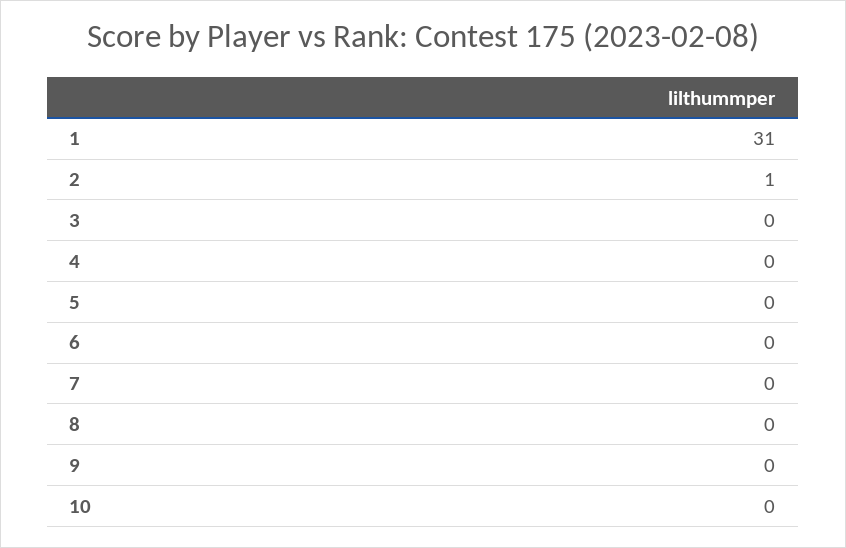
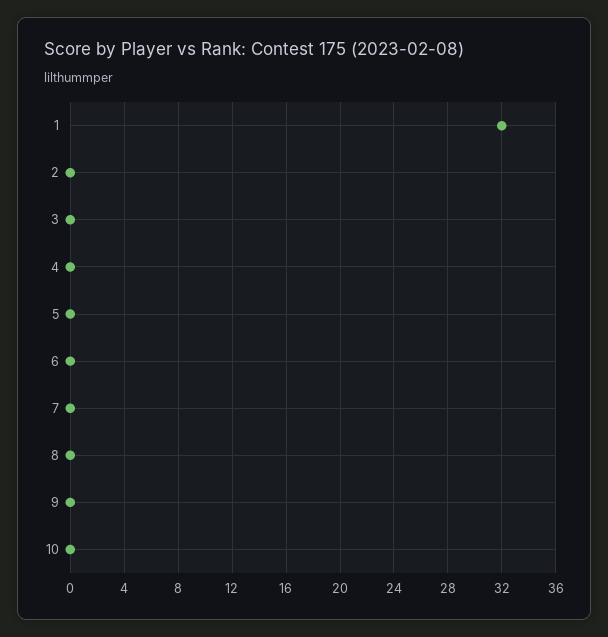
  {
-   "1": 31,
+   "1": 32,
-   "2": 1,
+   "2": 0,
    "3": 0,
    "4": 0,
    "5": 0,
    "6": 0,
    "7": 0,
    "8": 0,
    "9": 0,
    "10": 0
  }

